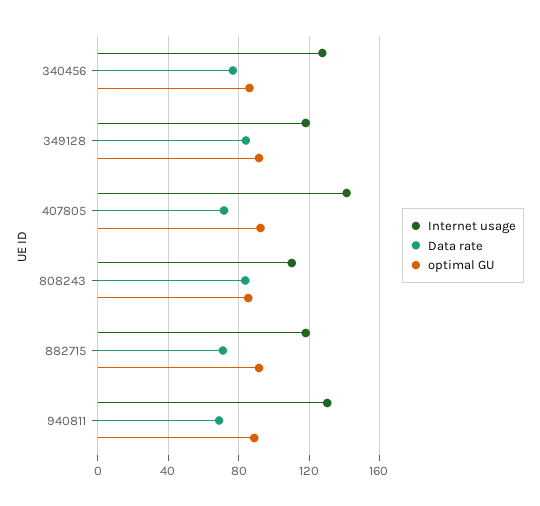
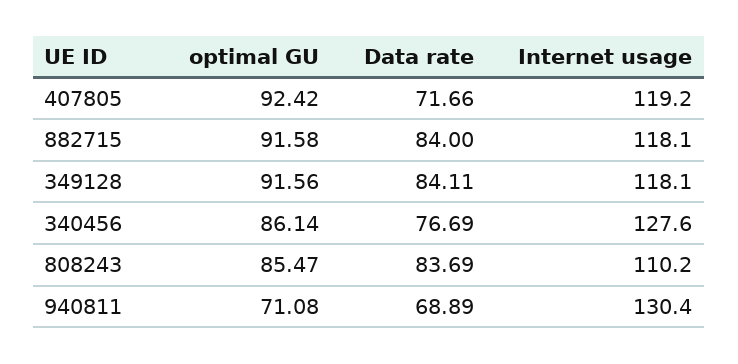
  {
    "Internet usage": {
      "340456": 127.6,
      "349128": 118.1,
-     "407805": 140,
+     "407805": 119.2,
      "808243": 110.2,
      "882715": 118.1,
      "940811": 130.4
    },
    "Data rate": {
      "340456": 76.69,
      "349128": 84.11,
      "407805": 71.66,
      "808243": 83.69,
-     "882715": 70,
+     "882715": 84,
      "940811": 68.89
    },
    "optimal GU": {
      "340456": 86.14,
      "349128": 91.56,
      "407805": 92.42,
      "808243": 85.47,
      "882715": 91.58,
-     "940811": 90
+     "940811": 71.08
    }
  }

